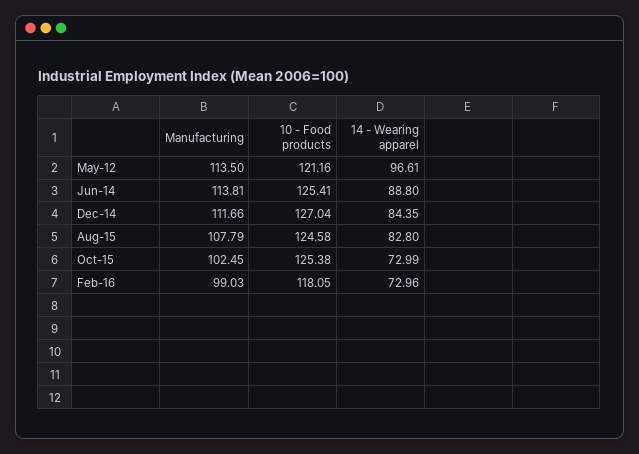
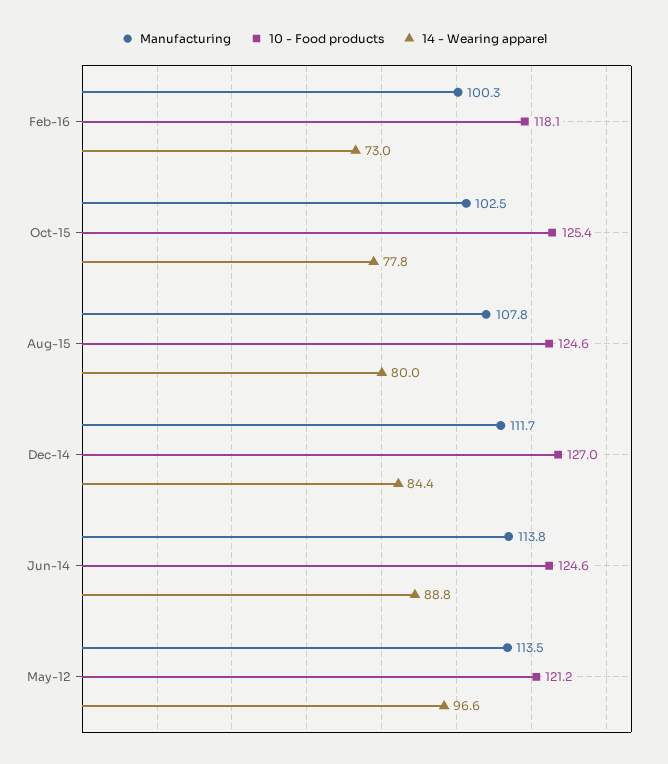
  {
    "Manufacturing": {
      "May-12": 113.5,
      "Jun-14": 113.81,
      "Dec-14": 111.66,
      "Aug-15": 107.79,
      "Oct-15": 102.45,
-     "Feb-16": 99.03
+     "Feb-16": 100.3
    },
    "10 - Food products": {
      "May-12": 121.16,
-     "Jun-14": 125.41,
+     "Jun-14": 124.6,
      "Dec-14": 127.04,
      "Aug-15": 124.58,
      "Oct-15": 125.38,
      "Feb-16": 118.05
    },
    "14 - Wearing apparel": {
      "May-12": 96.61,
      "Jun-14": 88.8,
      "Dec-14": 84.35,
-     "Aug-15": 82.8,
+     "Aug-15": 80,
-     "Oct-15": 72.99,
+     "Oct-15": 77.8,
      "Feb-16": 72.96
    }
  }

